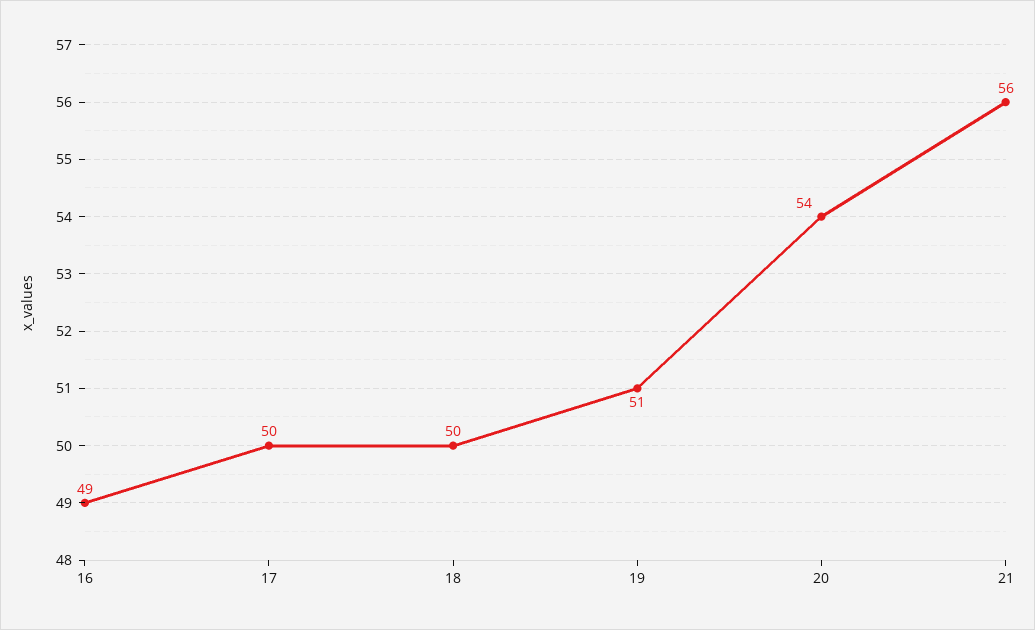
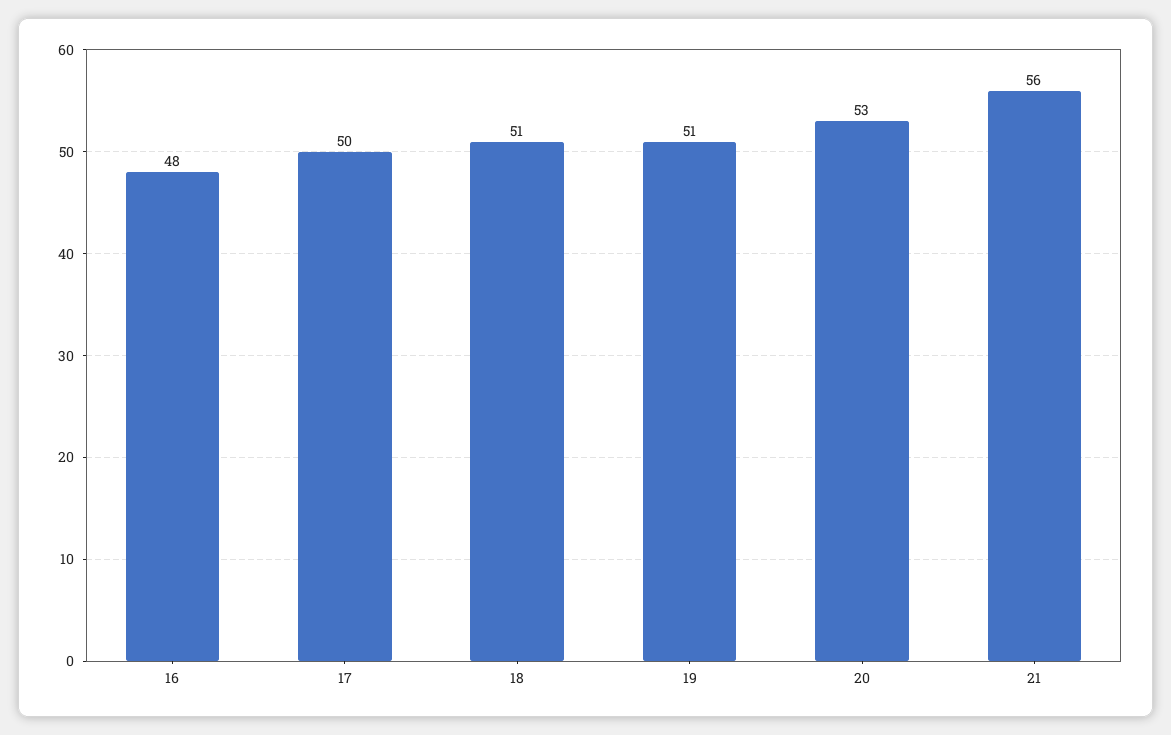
  {
-   "16": 49,
+   "16": 48,
    "17": 50,
-   "18": 50,
+   "18": 51,
    "19": 51,
-   "20": 54,
+   "20": 53,
    "21": 56
  }

